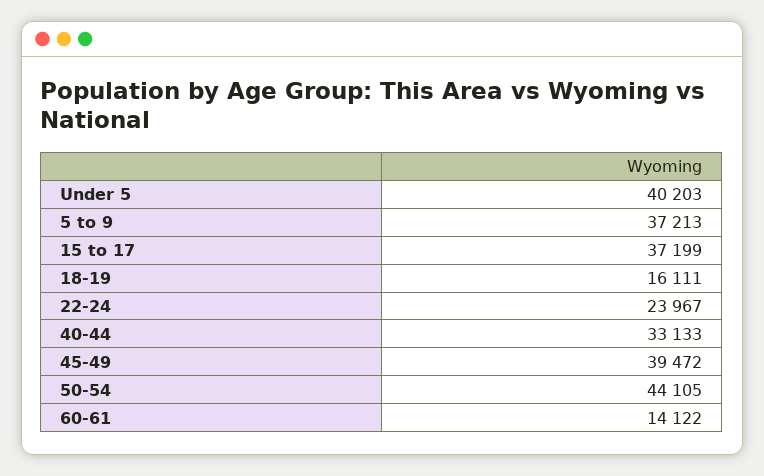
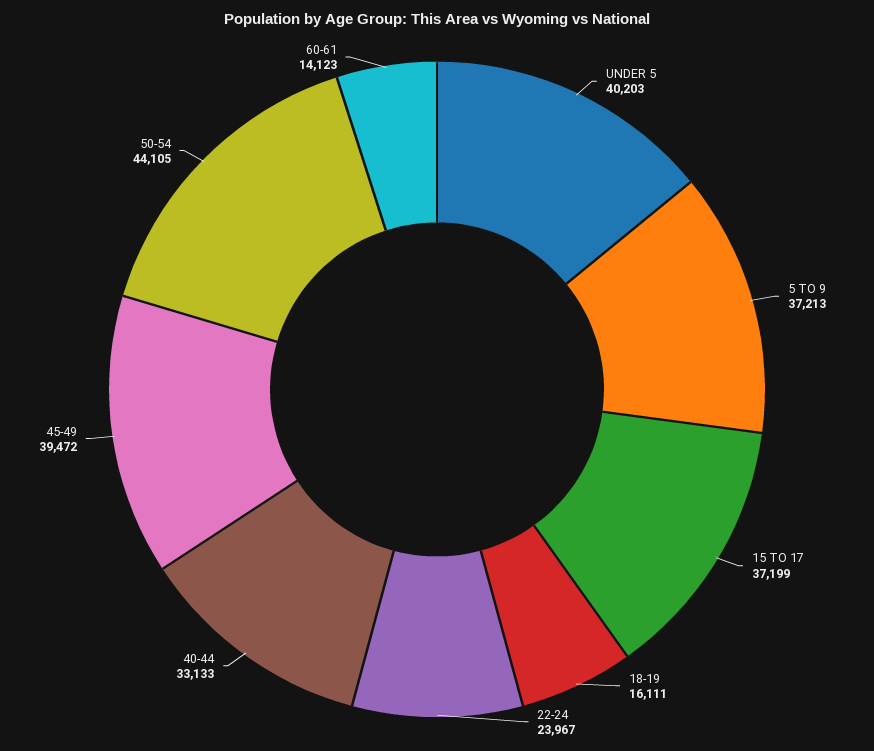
  {
    "Under 5": 40203,
    "5 to 9": 37213,
    "15 to 17": 37199,
    "18-19": 16111,
    "22-24": 23967,
    "40-44": 33133,
    "45-49": 39472,
    "50-54": 44105,
-   "60-61": 14122
+   "60-61": 14123
  }

